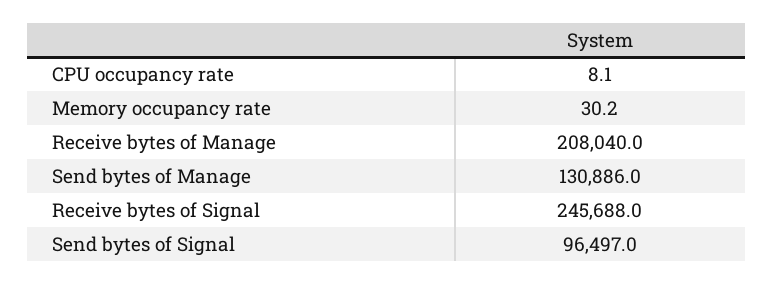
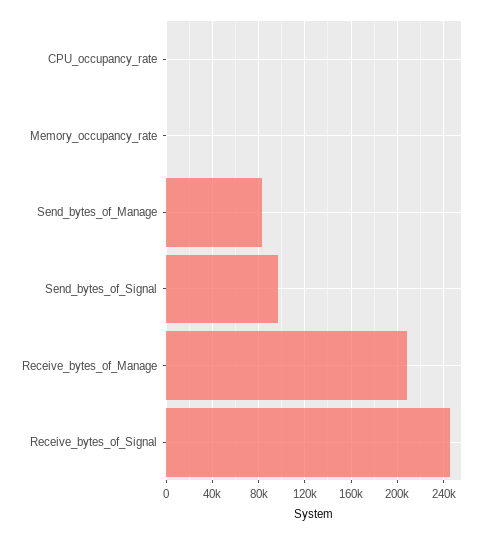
  {
    "CPU occupancy rate": 8.1,
    "Memory occupancy rate": 30.2,
    "Receive bytes of Manage": 208040,
-   "Send bytes of Manage": 130886,
+   "Send bytes of Manage": 80000,
    "Receive bytes of Signal": 245688,
    "Send bytes of Signal": 96497
  }

